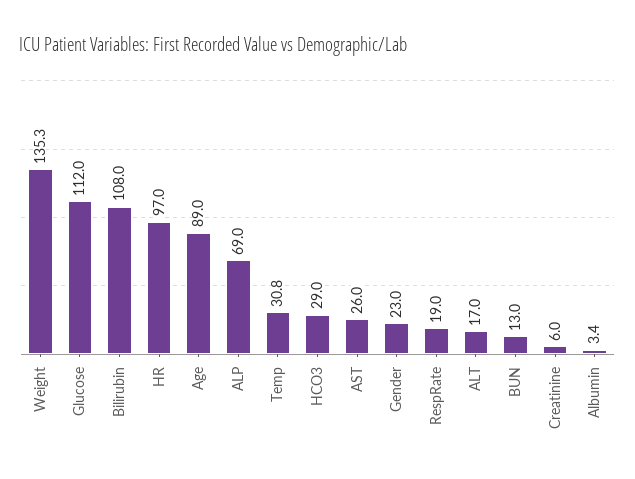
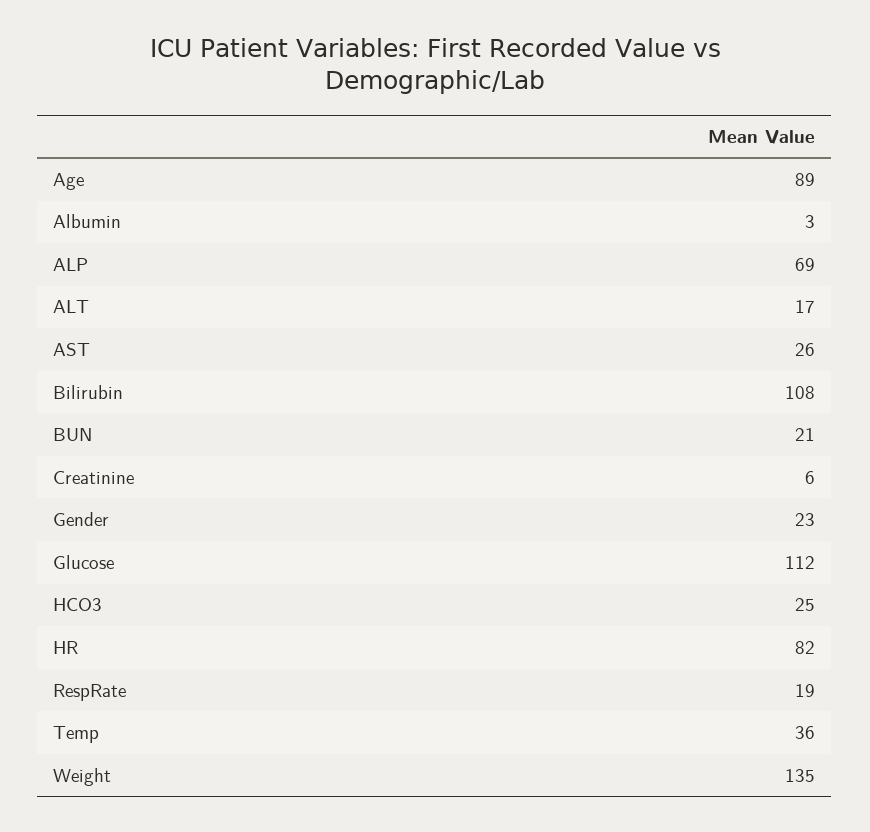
  {
    "Weight": 135.3,
    "Glucose": 112,
    "Bilirubin": 108,
-   "HR": 97,
+   "HR": 82,
    "Age": 89,
    "ALP": 69,
-   "Temp": 30.8,
+   "Temp": 36,
-   "HCO3": 29,
+   "HCO3": 25,
    "AST": 26,
    "Gender": 23,
    "RespRate": 19,
    "ALT": 17,
-   "BUN": 13,
+   "BUN": 21,
    "Creatinine": 6,
    "Albumin": 3.4
  }

